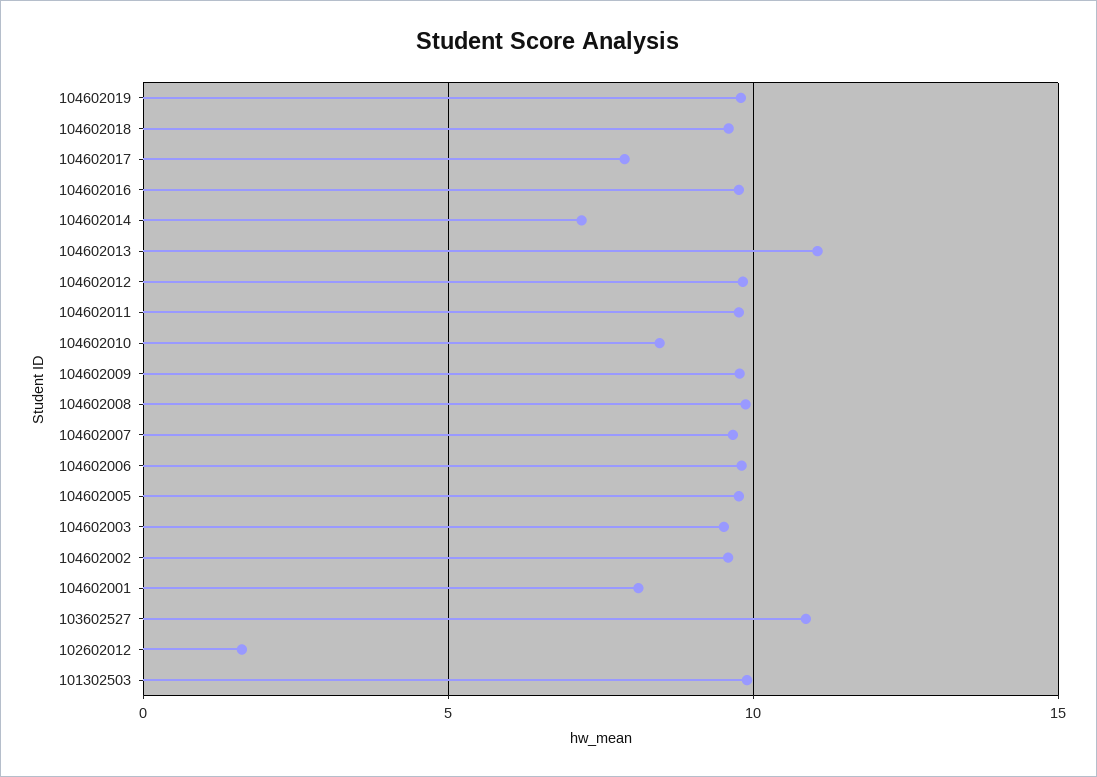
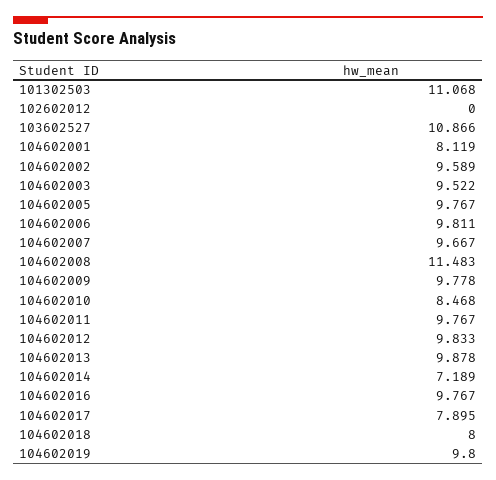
  {
    "104602019": 9.8,
-   "104602018": 9.5,
+   "104602018": 8,
    "104602017": 7.895,
    "104602016": 9.767,
    "104602014": 7.189,
-   "104602013": 11,
+   "104602013": 9.878,
    "104602012": 9.833,
    "104602011": 9.767,
    "104602010": 8.468,
    "104602009": 9.778,
-   "104602008": 10,
+   "104602008": 11.483,
    "104602007": 9.667,
    "104602006": 9.811,
    "104602005": 9.767,
    "104602003": 9.522,
    "104602002": 9.589,
    "104602001": 8.119,
    "103602527": 10.866,
-   "102602012": 1.5,
+   "102602012": 0,
-   "101302503": 10
+   "101302503": 11.068
  }

